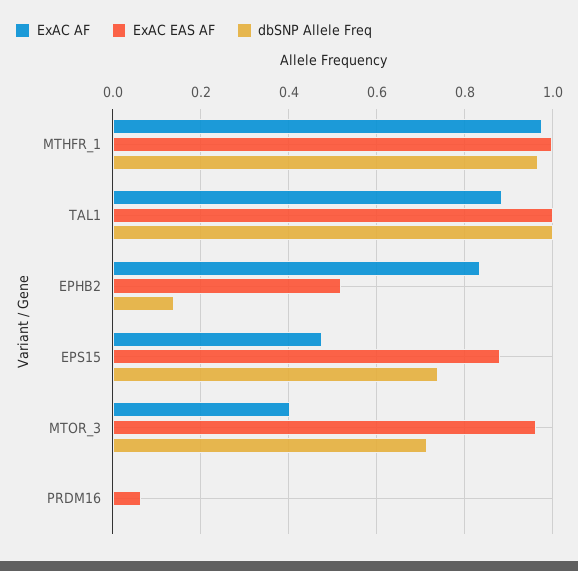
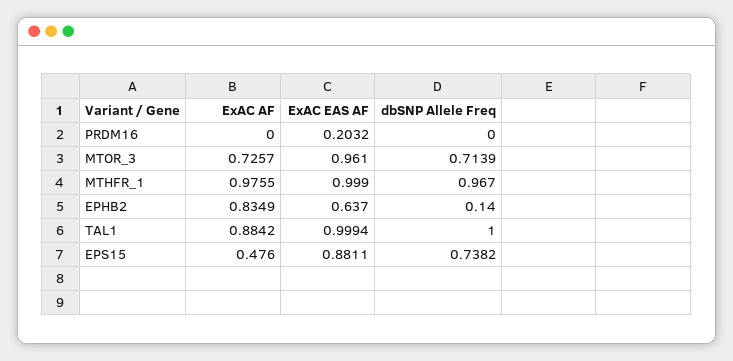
  {
    "ExAC AF": {
      "MTHFR_1": 0.9755,
      "TAL1": 0.8842,
      "EPHB2": 0.8349,
      "EPS15": 0.476,
-     "MTOR_3": 0.4,
+     "MTOR_3": 0.7257,
      "PRDM16": 0
    },
    "ExAC EAS AF": {
      "MTHFR_1": 0.999,
      "TAL1": 0.9994,
-     "EPHB2": 0.52,
+     "EPHB2": 0.637,
      "EPS15": 0.8811,
      "MTOR_3": 0.961,
-     "PRDM16": 0.06
+     "PRDM16": 0.2032
    },
    "dbSNP Allele Freq": {
      "MTHFR_1": 0.967,
      "TAL1": 1,
      "EPHB2": 0.14,
      "EPS15": 0.7382,
      "MTOR_3": 0.7139,
      "PRDM16": 0
    }
  }

